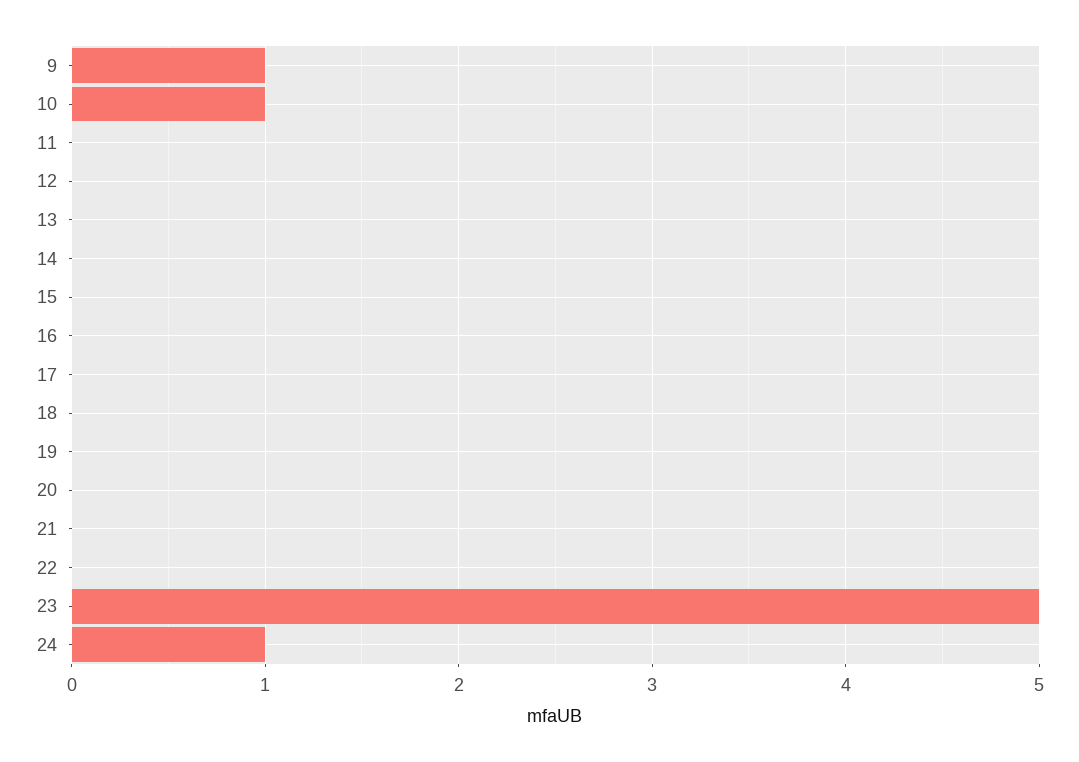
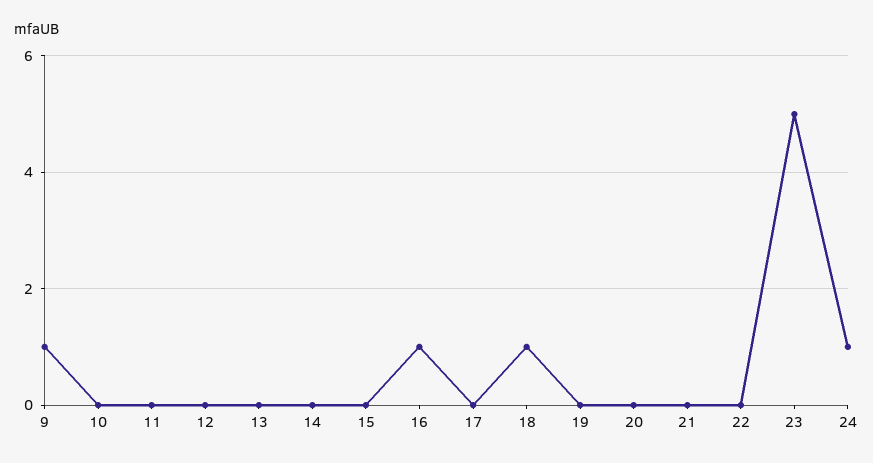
  {
    "9": 1,
-   "10": 1,
+   "10": 0,
    "11": 0,
    "12": 0,
    "13": 0,
    "14": 0,
    "15": 0,
-   "16": 0,
+   "16": 1,
    "17": 0,
-   "18": 0,
+   "18": 1,
    "19": 0,
    "20": 0,
    "21": 0,
    "22": 0,
    "23": 5,
    "24": 1
  }

